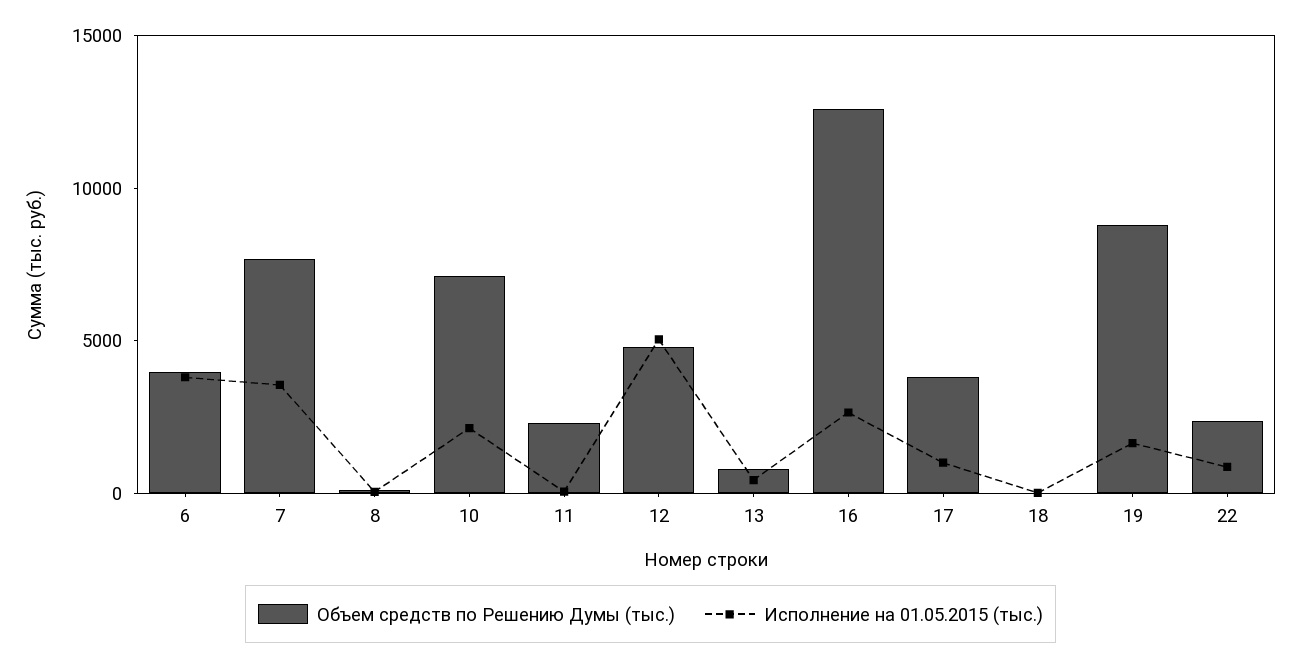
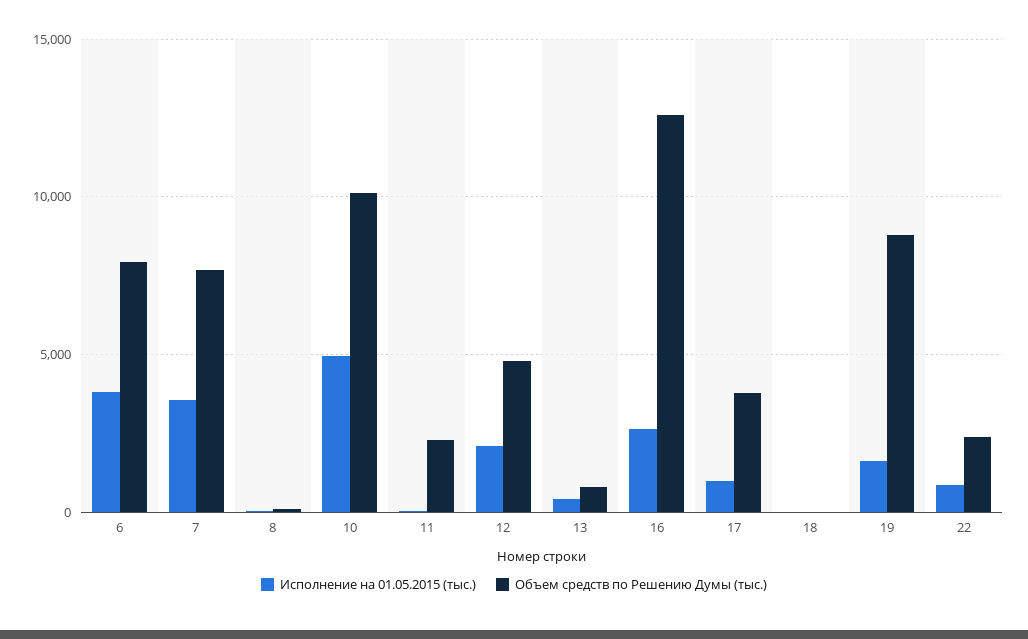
  {
    "Объем средств по Решению Думы (тыс.)": {
-     "6": 4000,
+     "6": 8000,
      "7": 7500,
      "8": 0,
-     "10": 7000,
+     "10": 10000,
      "11": 2500,
      "12": 5000,
      "13": 1000,
      "16": 12500,
      "17": 4000,
      "18": 0,
      "19": 9000,
      "22": 2500
    },
    "Исполнение на 01.05.2015 (тыс.)": {
      "6": 4000,
      "7": 3500,
      "8": 0,
-     "10": 2000,
+     "10": 5000,
      "11": 0,
-     "12": 5000,
+     "12": 2000,
      "13": 500,
      "16": 2500,
      "17": 1000,
      "18": 0,
      "19": 1500,
      "22": 1000
    }
  }

